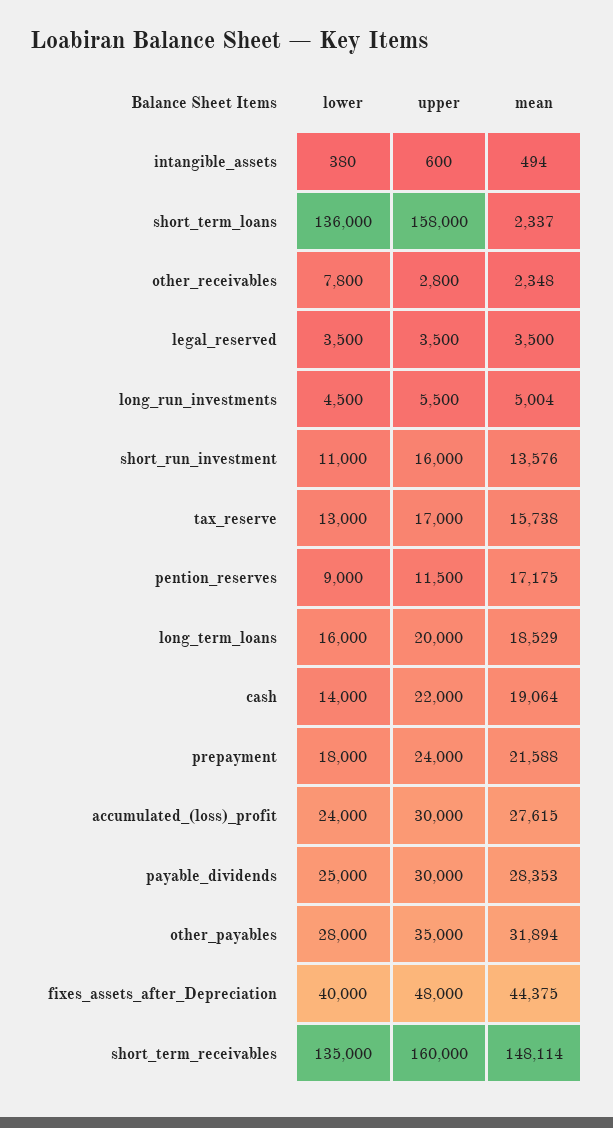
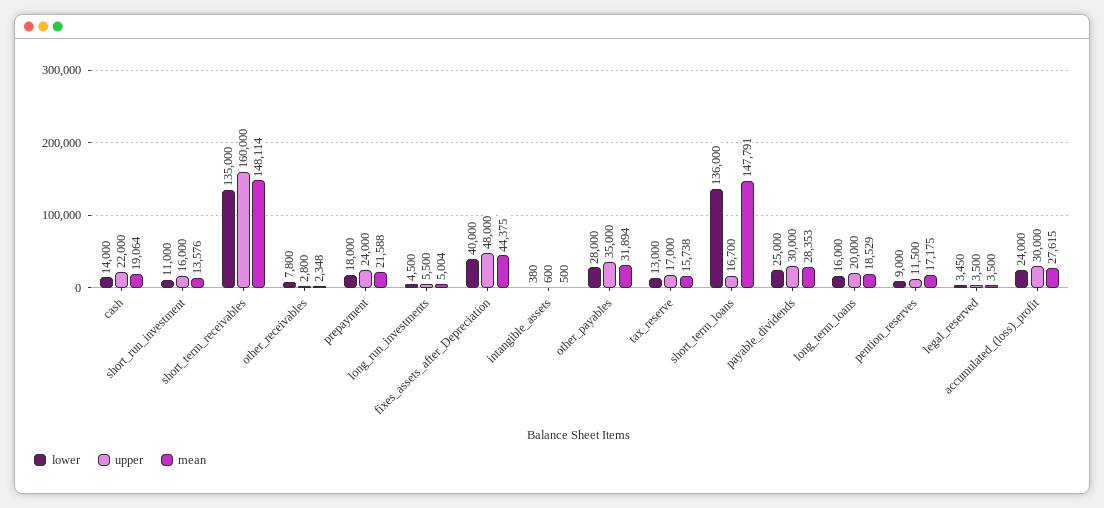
  {
    "lower": {
      "intangible_assets": 380,
      "short_term_loans": 136000,
      "other_receivables": 7800,
-     "legal_reserved": 3500,
+     "legal_reserved": 3450,
      "long_run_investments": 4500,
      "short_run_investment": 11000,
      "tax_reserve": 13000,
      "pention_reserves": 9000,
      "long_term_loans": 16000,
      "cash": 14000,
      "prepayment": 18000,
      "accumulated_(loss)_profit": 24000,
      "payable_dividends": 25000,
      "other_payables": 28000,
      "fixes_assets_after_Depreciation": 40000,
      "short_term_receivables": 135000
    },
    "upper": {
      "intangible_assets": 600,
-     "short_term_loans": 158000,
+     "short_term_loans": 16700,
      "other_receivables": 2800,
      "legal_reserved": 3500,
      "long_run_investments": 5500,
      "short_run_investment": 16000,
      "tax_reserve": 17000,
      "pention_reserves": 11500,
      "long_term_loans": 20000,
      "cash": 22000,
      "prepayment": 24000,
      "accumulated_(loss)_profit": 30000,
      "payable_dividends": 30000,
      "other_payables": 35000,
      "fixes_assets_after_Depreciation": 48000,
      "short_term_receivables": 160000
    },
    "mean": {
-     "intangible_assets": 494,
+     "intangible_assets": 500,
-     "short_term_loans": 2337,
+     "short_term_loans": 147791,
      "other_receivables": 2348,
      "legal_reserved": 3500,
      "long_run_investments": 5004,
      "short_run_investment": 13576,
      "tax_reserve": 15738,
      "pention_reserves": 17175,
      "long_term_loans": 18529,
      "cash": 19064,
      "prepayment": 21588,
      "accumulated_(loss)_profit": 27615,
      "payable_dividends": 28353,
      "other_payables": 31894,
      "fixes_assets_after_Depreciation": 44375,
      "short_term_receivables": 148114
    }
  }

